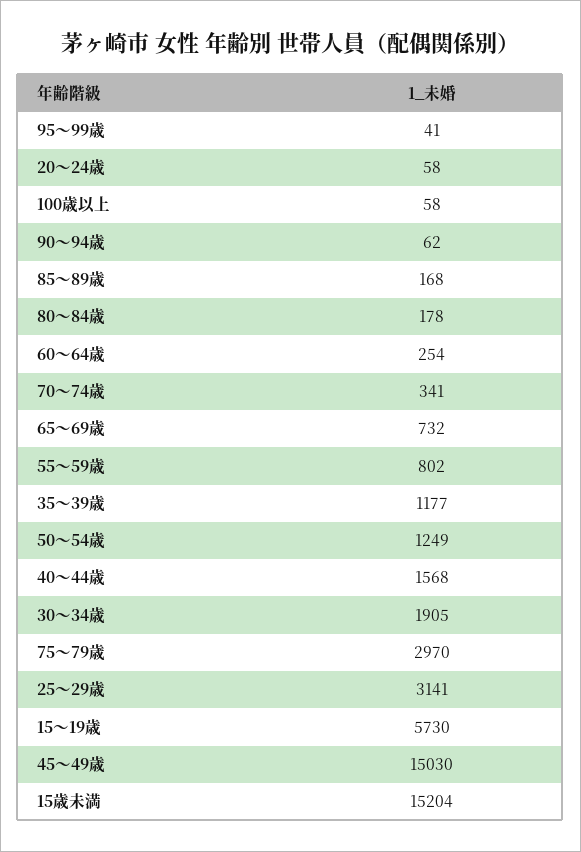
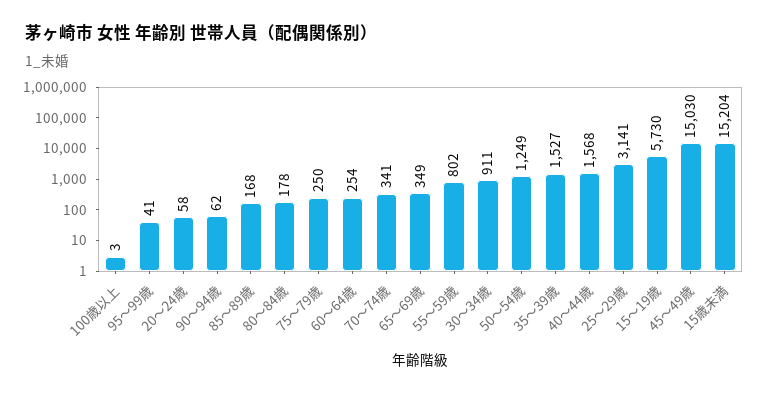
  {
    "95～99歳": 41,
    "20～24歳": 58,
-   "100歳以上": 58,
+   "100歳以上": 3,
    "90～94歳": 62,
    "85～89歳": 168,
    "80～84歳": 178,
    "60～64歳": 254,
    "70～74歳": 341,
-   "65～69歳": 732,
+   "65～69歳": 349,
    "55～59歳": 802,
-   "35～39歳": 1177,
+   "35～39歳": 1527,
    "50～54歳": 1249,
    "40～44歳": 1568,
-   "30～34歳": 1905,
+   "30～34歳": 911,
-   "75～79歳": 2970,
+   "75～79歳": 250,
    "25～29歳": 3141,
    "15～19歳": 5730,
    "45～49歳": 15030,
    "15歳未満": 15204
  }

